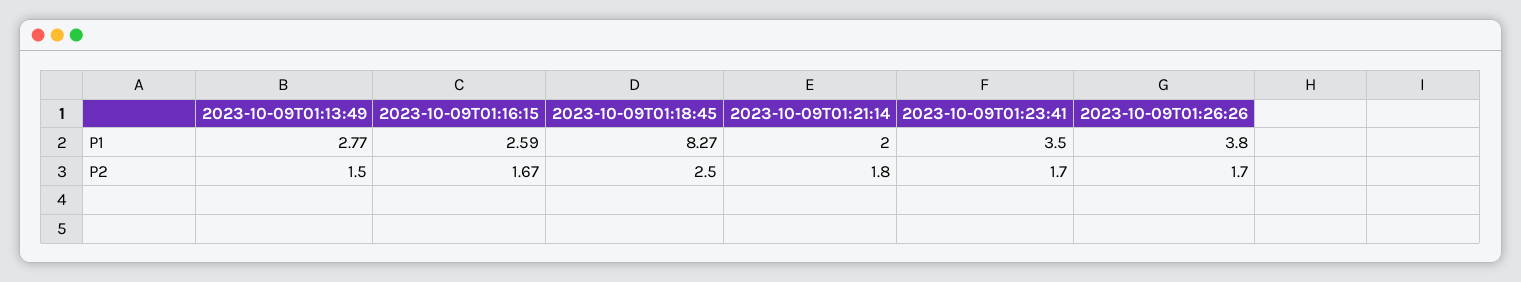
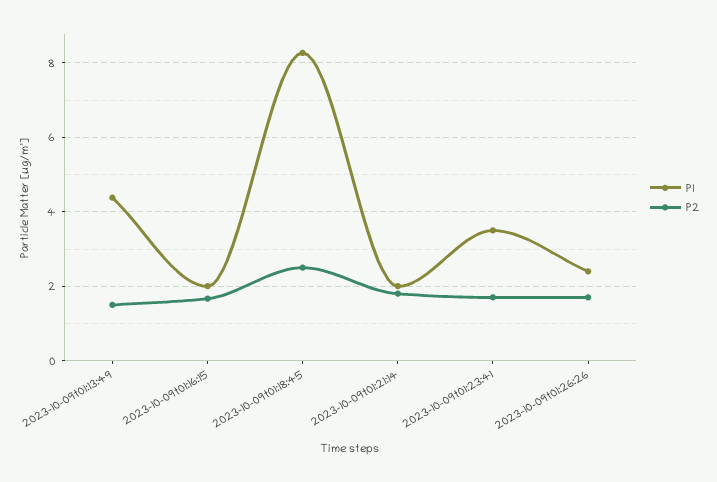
  {
    "P1": {
-     "2023-10-09T01:13:49": 2.77,
+     "2023-10-09T01:13:49": 4.4,
-     "2023-10-09T01:16:15": 2.59,
+     "2023-10-09T01:16:15": 2,
      "2023-10-09T01:18:45": 8.27,
      "2023-10-09T01:21:14": 2,
      "2023-10-09T01:23:41": 3.5,
-     "2023-10-09T01:26:26": 3.8
+     "2023-10-09T01:26:26": 2.4
    },
    "P2": {
      "2023-10-09T01:13:49": 1.5,
      "2023-10-09T01:16:15": 1.67,
      "2023-10-09T01:18:45": 2.5,
      "2023-10-09T01:21:14": 1.8,
      "2023-10-09T01:23:41": 1.7,
      "2023-10-09T01:26:26": 1.7
    }
  }

